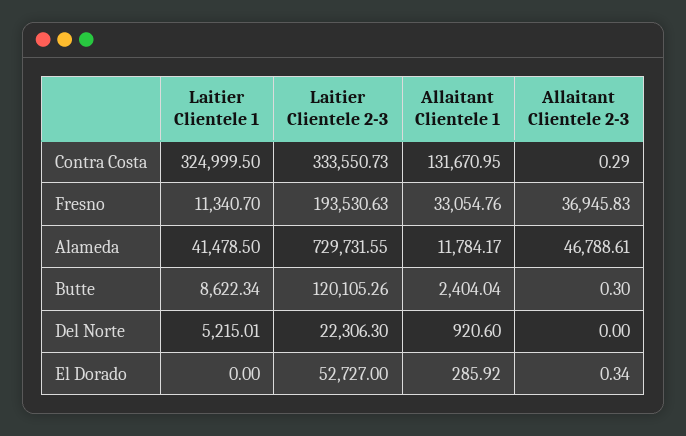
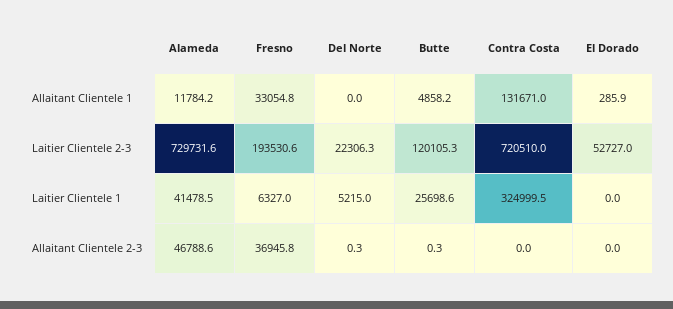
  {
    "Laitier Clientele 1": {
      "Contra Costa": 324999.5,
-     "Fresno": 11340.7,
+     "Fresno": 6327,
      "Alameda": 41478.5,
-     "Butte": 8622.34,
+     "Butte": 25698.6,
      "Del Norte": 5215.01,
      "El Dorado": 0
    },
    "Laitier Clientele 2-3": {
-     "Contra Costa": 333550.73,
+     "Contra Costa": 720510,
      "Fresno": 193530.63,
      "Alameda": 729731.55,
      "Butte": 120105.26,
      "Del Norte": 22306.3,
      "El Dorado": 52727
    },
    "Allaitant Clientele 1": {
      "Contra Costa": 131670.95,
      "Fresno": 33054.76,
      "Alameda": 11784.17,
-     "Butte": 2404.04,
+     "Butte": 4858.2,
-     "Del Norte": 920.6,
+     "Del Norte": 0,
      "El Dorado": 285.92
    },
    "Allaitant Clientele 2-3": {
-     "Contra Costa": 0.29,
+     "Contra Costa": 0,
      "Fresno": 36945.83,
      "Alameda": 46788.61,
      "Butte": 0.3,
-     "Del Norte": 0,
+     "Del Norte": 0.3,
-     "El Dorado": 0.34
+     "El Dorado": 0
    }
  }

